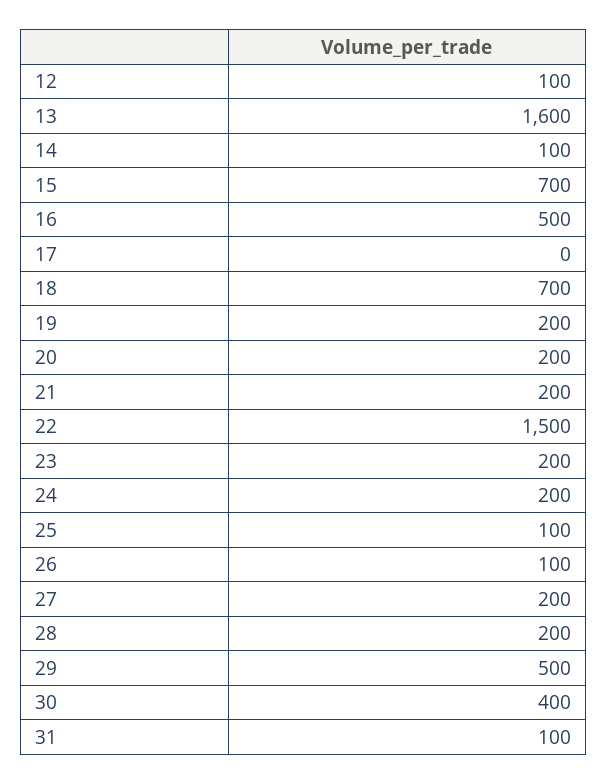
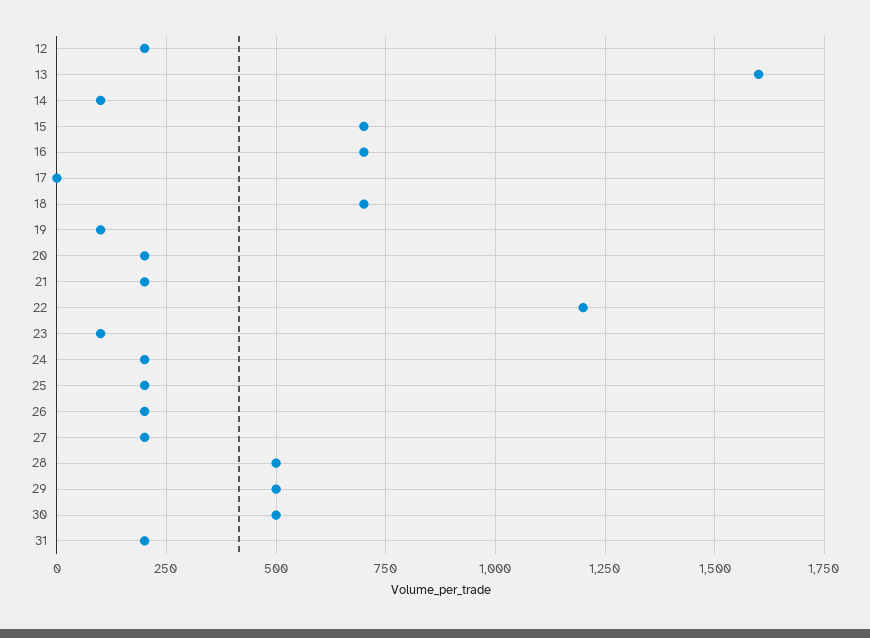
  {
-   "12": 100,
+   "12": 200,
    "13": 1600,
    "14": 100,
    "15": 700,
-   "16": 500,
+   "16": 700,
    "17": 0,
    "18": 700,
-   "19": 200,
+   "19": 100,
    "20": 200,
    "21": 200,
-   "22": 1500,
+   "22": 1200,
-   "23": 200,
+   "23": 100,
    "24": 200,
-   "25": 100,
+   "25": 200,
-   "26": 100,
+   "26": 200,
    "27": 200,
-   "28": 200,
+   "28": 500,
    "29": 500,
-   "30": 400,
+   "30": 500,
-   "31": 100
+   "31": 200
  }

